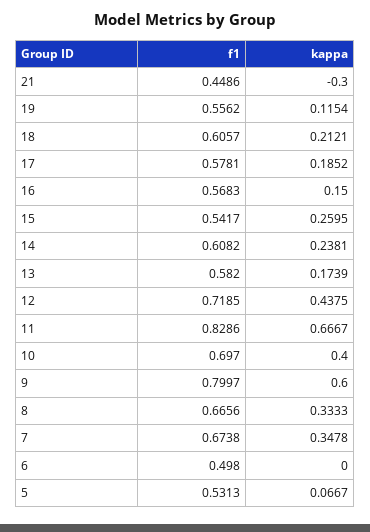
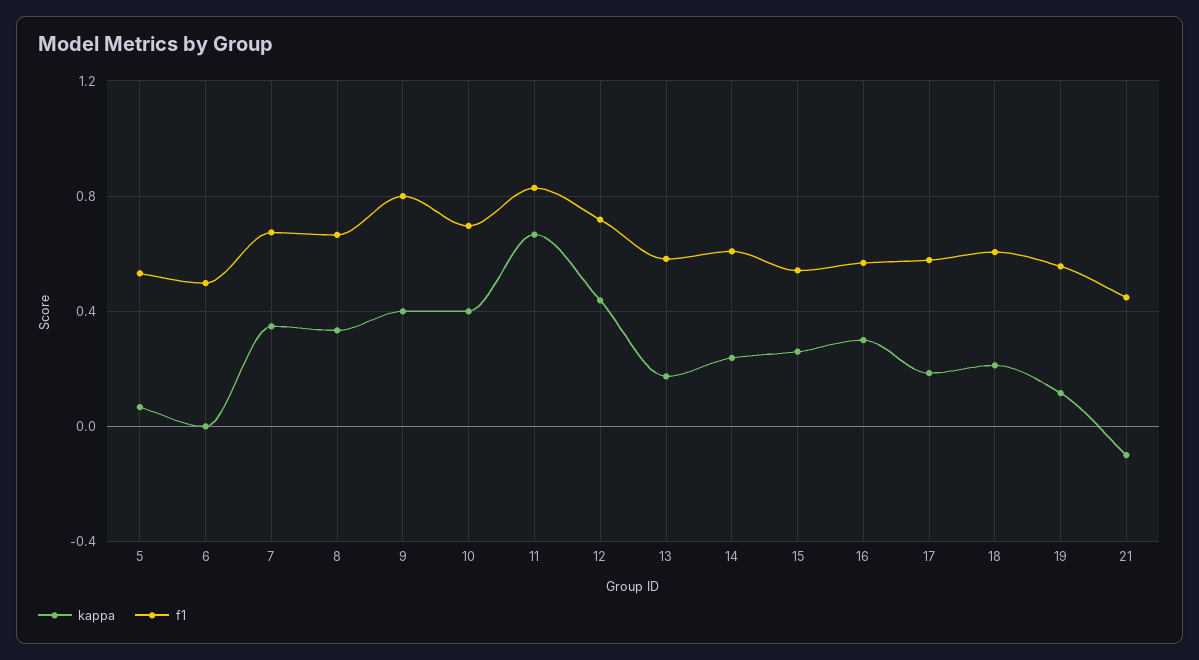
  {
    "f1": {
      "21": 0.4486,
      "19": 0.5562,
      "18": 0.6057,
      "17": 0.5781,
      "16": 0.5683,
      "15": 0.5417,
      "14": 0.6082,
      "13": 0.582,
      "12": 0.7185,
      "11": 0.8286,
      "10": 0.697,
      "9": 0.7997,
      "8": 0.6656,
      "7": 0.6738,
      "6": 0.498,
      "5": 0.5313
    },
    "kappa": {
-     "21": -0.3,
+     "21": -0.1,
      "19": 0.1154,
      "18": 0.2121,
      "17": 0.1852,
-     "16": 0.15,
+     "16": 0.3,
      "15": 0.2595,
      "14": 0.2381,
      "13": 0.1739,
      "12": 0.4375,
      "11": 0.6667,
      "10": 0.4,
-     "9": 0.6,
+     "9": 0.4,
      "8": 0.3333,
      "7": 0.3478,
      "6": 0,
      "5": 0.0667
    }
  }

